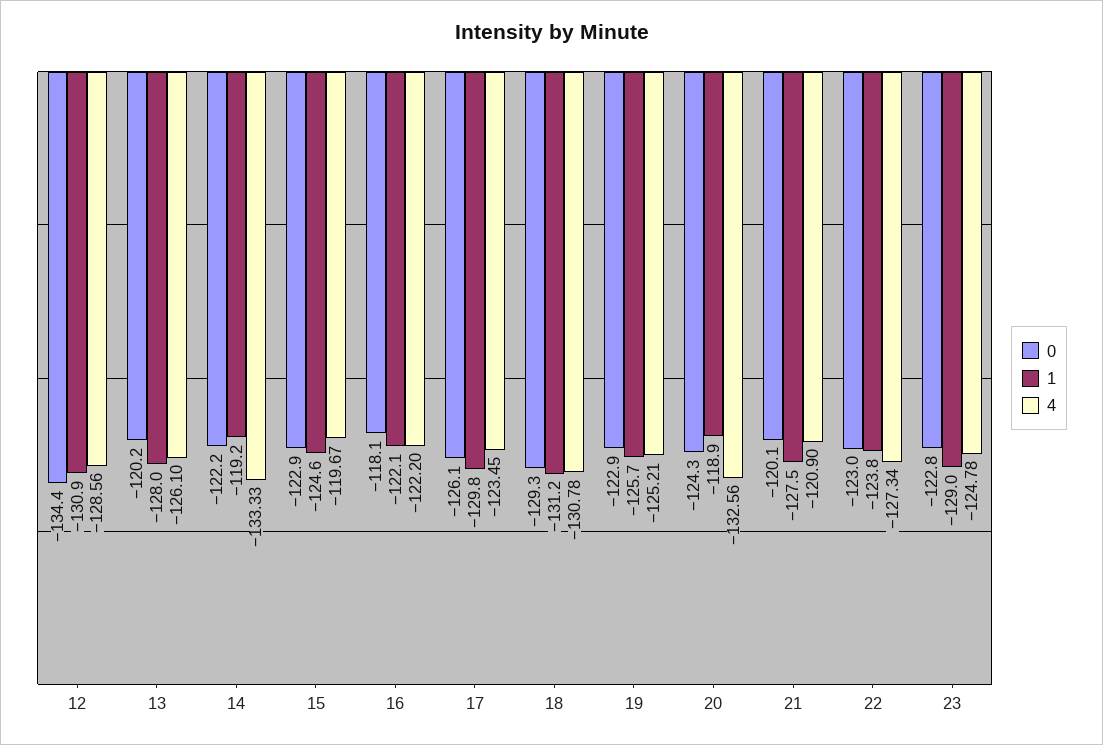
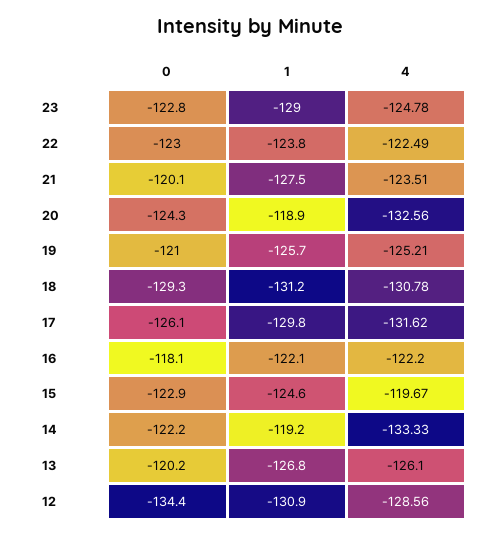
  {
    "0": {
      "12": -134.4,
      "13": -120.2,
      "14": -122.2,
      "15": -122.9,
      "16": -118.1,
      "17": -126.1,
      "18": -129.3,
-     "19": -122.9,
+     "19": -121,
      "20": -124.3,
      "21": -120.1,
      "22": -123,
      "23": -122.8
    },
    "1": {
      "12": -130.9,
-     "13": -128,
+     "13": -126.8,
      "14": -119.2,
      "15": -124.6,
      "16": -122.1,
      "17": -129.8,
      "18": -131.2,
      "19": -125.7,
      "20": -118.9,
      "21": -127.5,
      "22": -123.8,
      "23": -129
    },
    "4": {
      "12": -128.56,
      "13": -126.1,
      "14": -133.33,
      "15": -119.67,
      "16": -122.2,
-     "17": -123.45,
+     "17": -131.62,
      "18": -130.78,
      "19": -125.21,
      "20": -132.56,
-     "21": -120.9,
+     "21": -123.51,
-     "22": -127.34,
+     "22": -122.49,
      "23": -124.78
    }
  }

